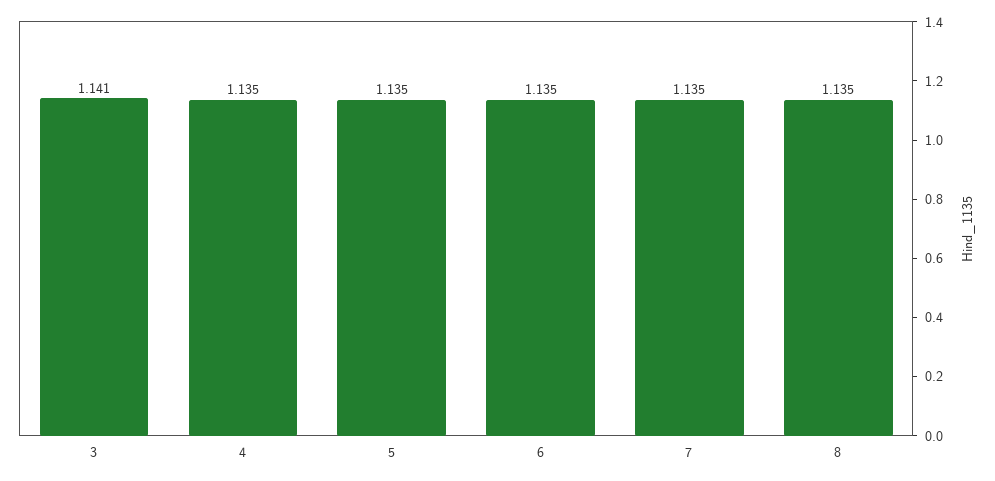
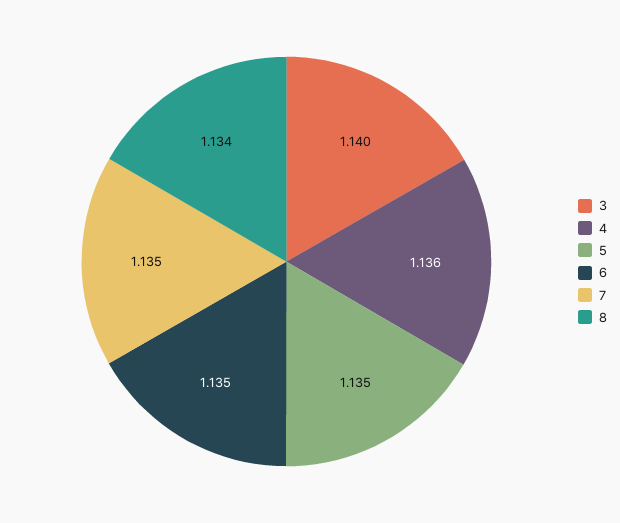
  {
-   "3": 1.141,
+   "3": 1.14,
-   "4": 1.135,
+   "4": 1.136,
    "5": 1.135,
    "6": 1.135,
    "7": 1.135,
-   "8": 1.135
+   "8": 1.134
  }

